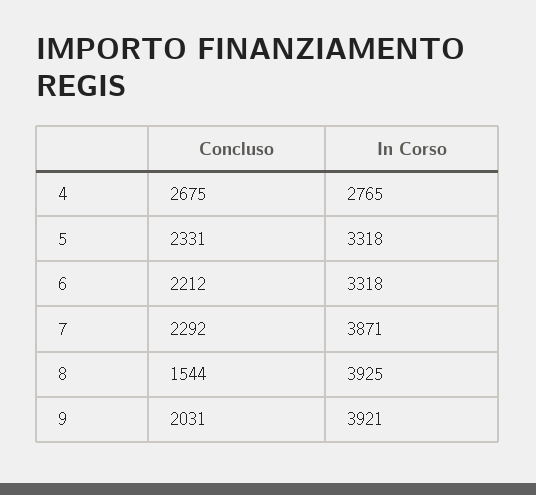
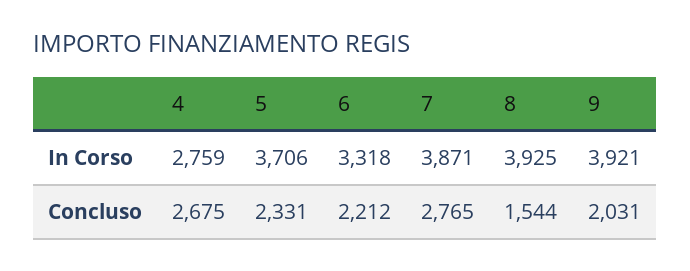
  {
    "Concluso": {
      "4": 2675,
      "5": 2331,
      "6": 2212,
-     "7": 2292,
+     "7": 2765,
      "8": 1544,
      "9": 2031
    },
    "In Corso": {
-     "4": 2765,
+     "4": 2759,
-     "5": 3318,
+     "5": 3706,
      "6": 3318,
      "7": 3871,
      "8": 3925,
      "9": 3921
    }
  }

